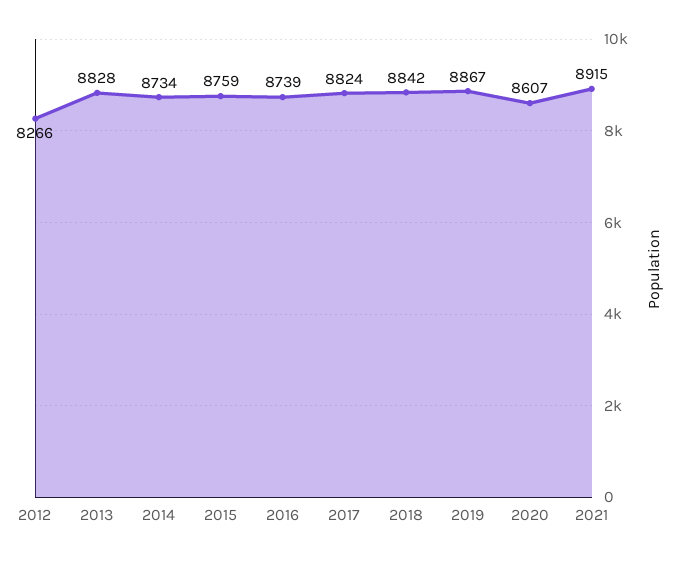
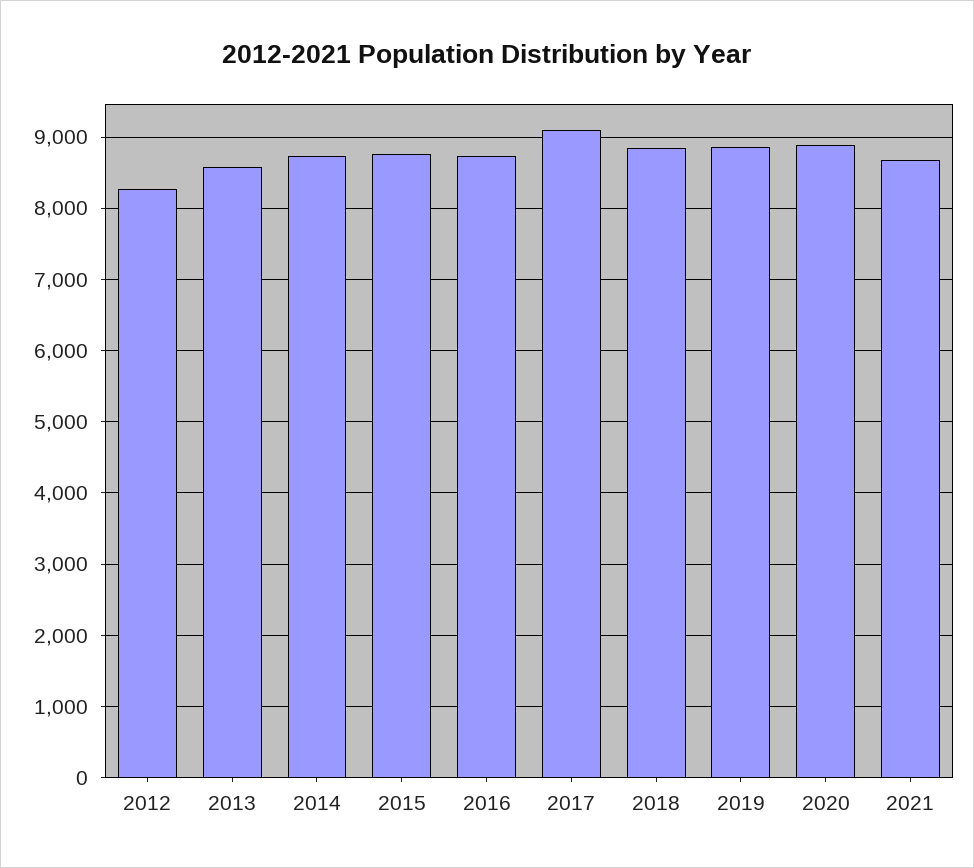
  {
    "2012": 8266,
-   "2013": 8828,
+   "2013": 8600,
    "2014": 8734,
    "2015": 8759,
    "2016": 8739,
-   "2017": 8824,
+   "2017": 9100,
    "2018": 8842,
    "2019": 8867,
-   "2020": 8607,
+   "2020": 8900,
-   "2021": 8915
+   "2021": 8700
  }

